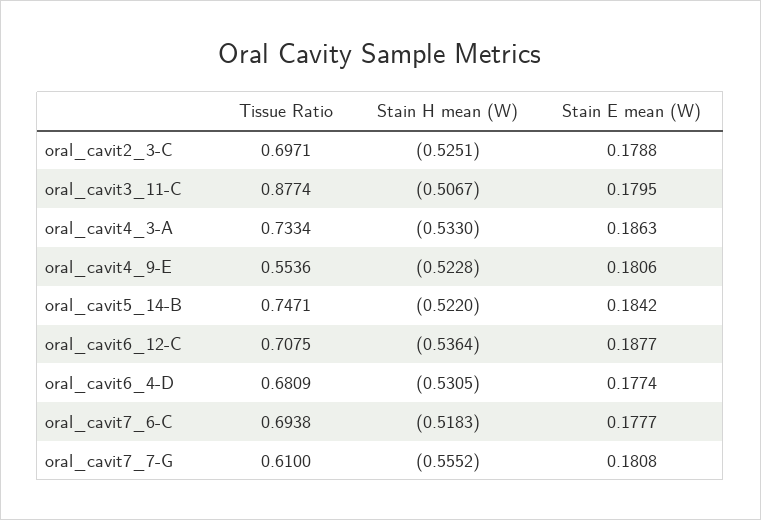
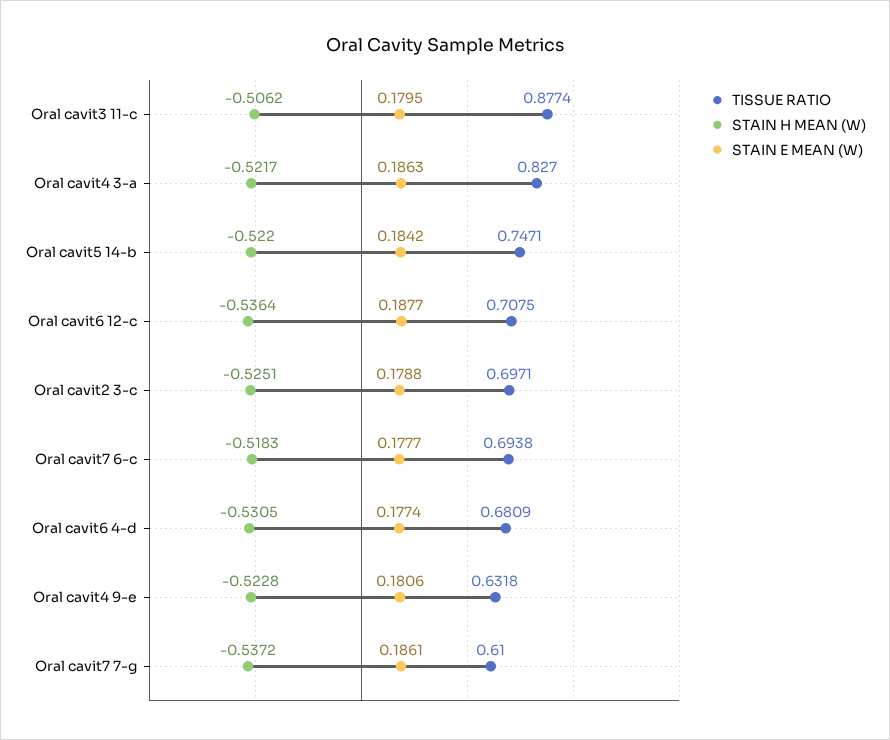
  {
    "Tissue Ratio": {
      "oral_cavit2_3-C": 0.6971,
      "oral_cavit3_11-C": 0.8774,
-     "oral_cavit4_3-A": 0.7334,
+     "oral_cavit4_3-A": 0.827,
-     "oral_cavit4_9-E": 0.5536,
+     "oral_cavit4_9-E": 0.6318,
      "oral_cavit5_14-B": 0.7471,
      "oral_cavit6_12-C": 0.7075,
      "oral_cavit6_4-D": 0.6809,
      "oral_cavit7_6-C": 0.6938,
      "oral_cavit7_7-G": 0.61
    },
    "Stain H mean (W)": {
      "oral_cavit2_3-C": -0.5251,
-     "oral_cavit3_11-C": -0.5067,
+     "oral_cavit3_11-C": -0.5062,
-     "oral_cavit4_3-A": -0.533,
+     "oral_cavit4_3-A": -0.5217,
      "oral_cavit4_9-E": -0.5228,
      "oral_cavit5_14-B": -0.522,
      "oral_cavit6_12-C": -0.5364,
      "oral_cavit6_4-D": -0.5305,
      "oral_cavit7_6-C": -0.5183,
-     "oral_cavit7_7-G": -0.5552
+     "oral_cavit7_7-G": -0.5372
    },
    "Stain E mean (W)": {
      "oral_cavit2_3-C": 0.1788,
      "oral_cavit3_11-C": 0.1795,
      "oral_cavit4_3-A": 0.1863,
      "oral_cavit4_9-E": 0.1806,
      "oral_cavit5_14-B": 0.1842,
      "oral_cavit6_12-C": 0.1877,
      "oral_cavit6_4-D": 0.1774,
      "oral_cavit7_6-C": 0.1777,
-     "oral_cavit7_7-G": 0.1808
+     "oral_cavit7_7-G": 0.1861
    }
  }

